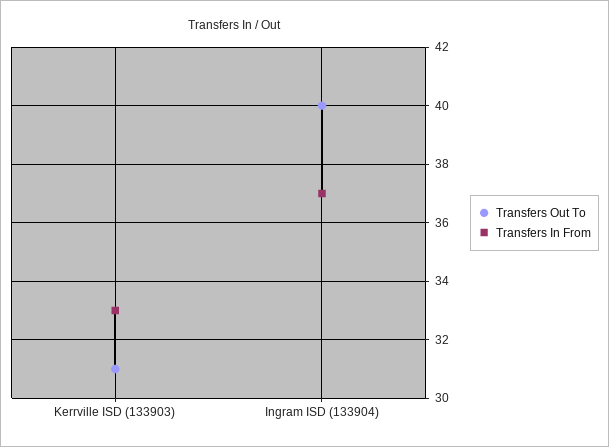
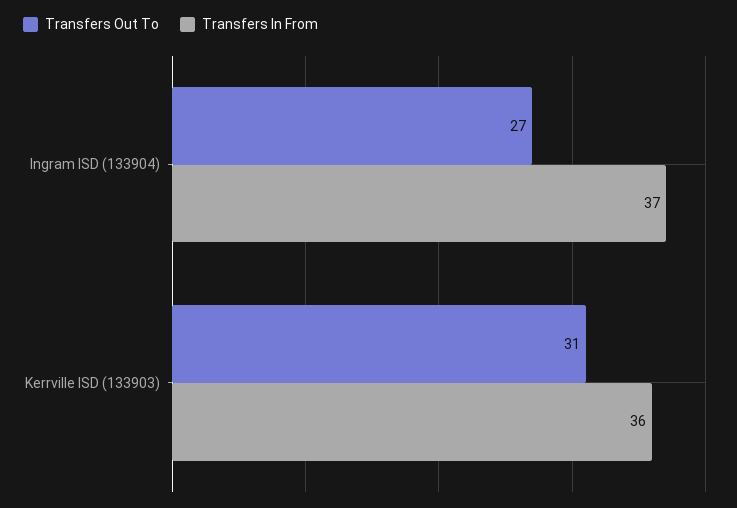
  {
    "Transfers Out To": {
      "Kerrville ISD (133903)": 31,
-     "Ingram ISD (133904)": 40
+     "Ingram ISD (133904)": 27
    },
    "Transfers In From": {
-     "Kerrville ISD (133903)": 33,
+     "Kerrville ISD (133903)": 36,
      "Ingram ISD (133904)": 37
    }
  }

